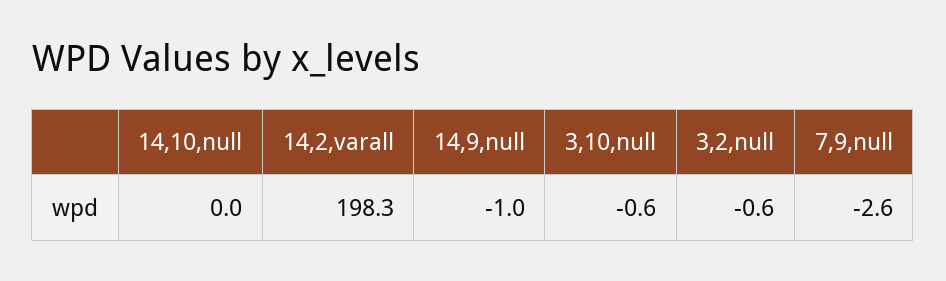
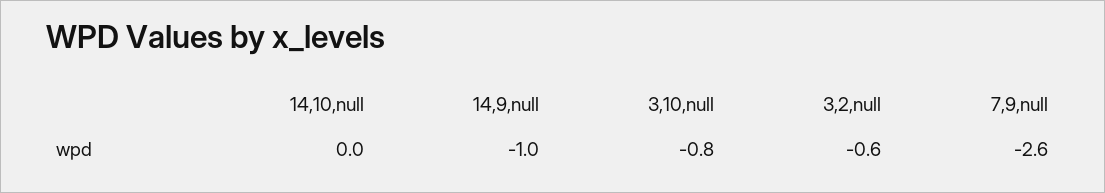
  {
    "14,10,null": 0,
-   "14,2,varall": 198.3,
    "14,9,null": -1,
-   "3,10,null": -0.6,
+   "3,10,null": -0.8,
    "3,2,null": -0.6,
    "7,9,null": -2.6
  }

